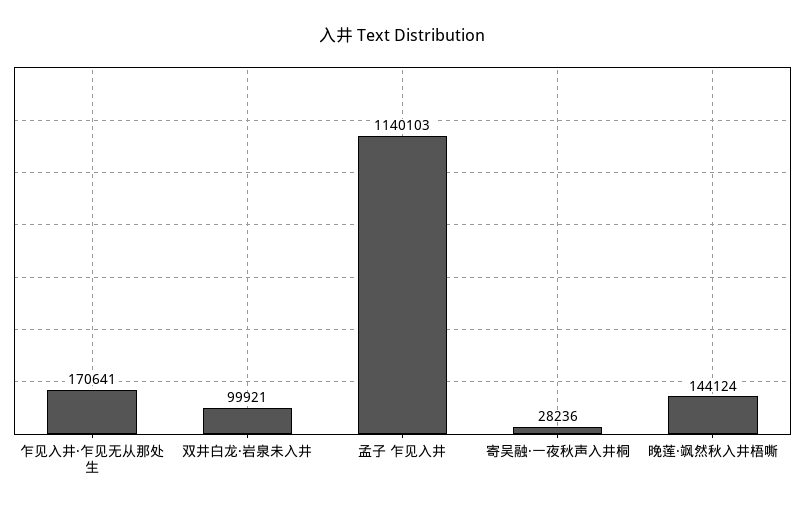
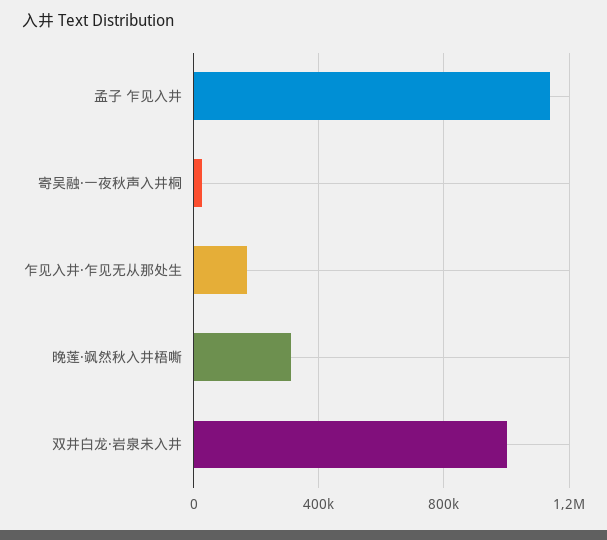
  {
    "乍见入井·乍见无从那处生": 170641,
-   "双井白龙·岩泉未入井": 99921,
+   "双井白龙·岩泉未入井": 1000000,
    "孟子 乍见入井": 1140103,
    "寄吴融·一夜秋声入井桐": 28236,
-   "晚莲·飒然秋入井梧嘶": 144124
+   "晚莲·飒然秋入井梧嘶": 300000
  }

